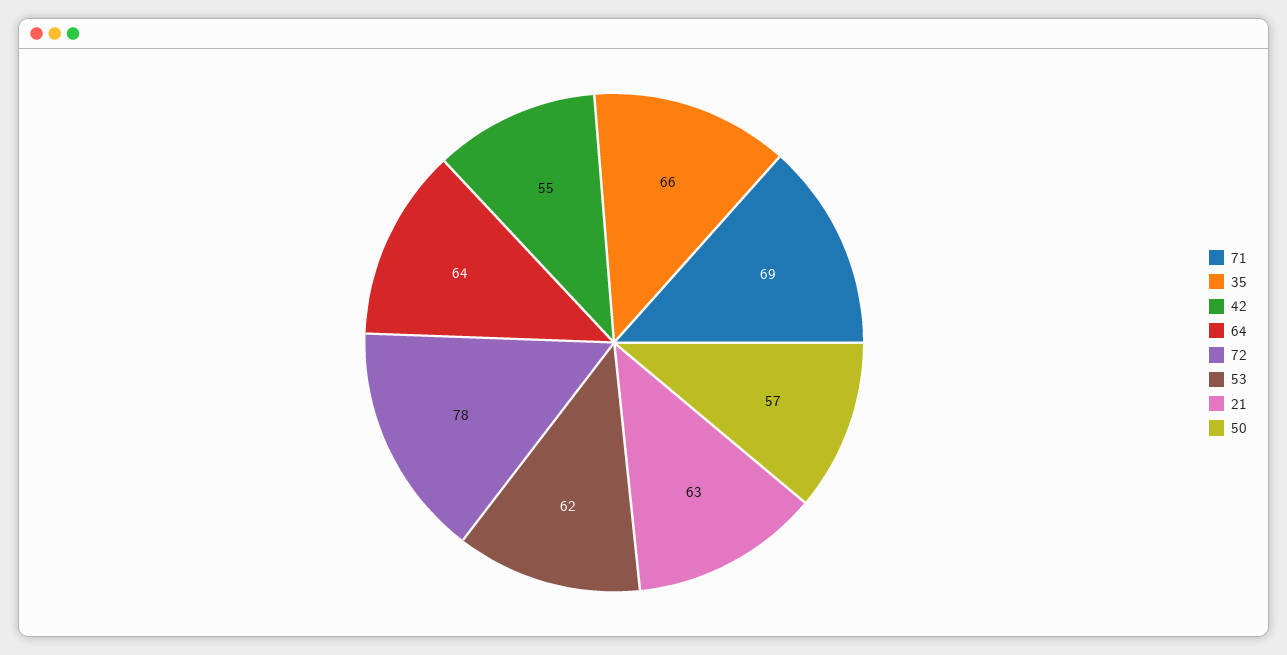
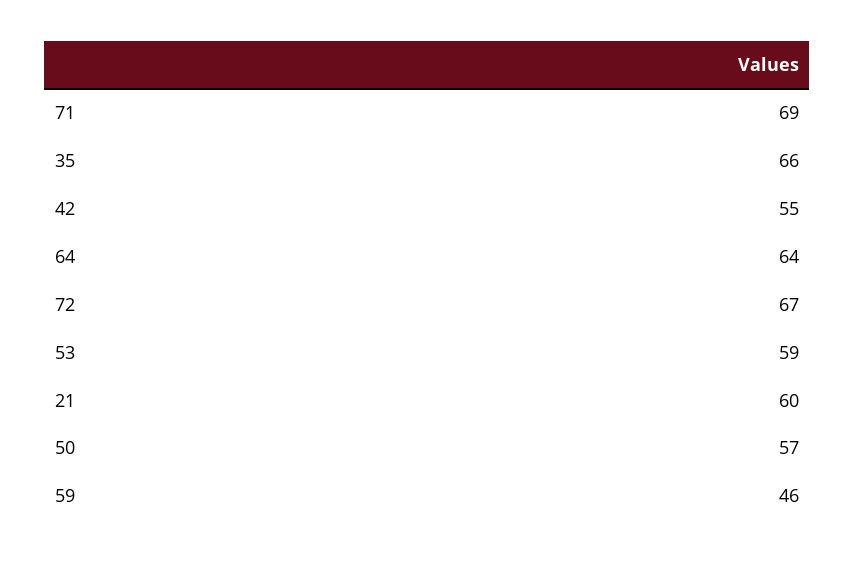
  {
    "71": 69,
    "35": 66,
    "42": 55,
    "64": 64,
-   "72": 78,
+   "72": 67,
-   "53": 62,
+   "53": 59,
-   "21": 63,
+   "21": 60,
-   "50": 57
+   "50": 57,
+   "59": 46
  }

